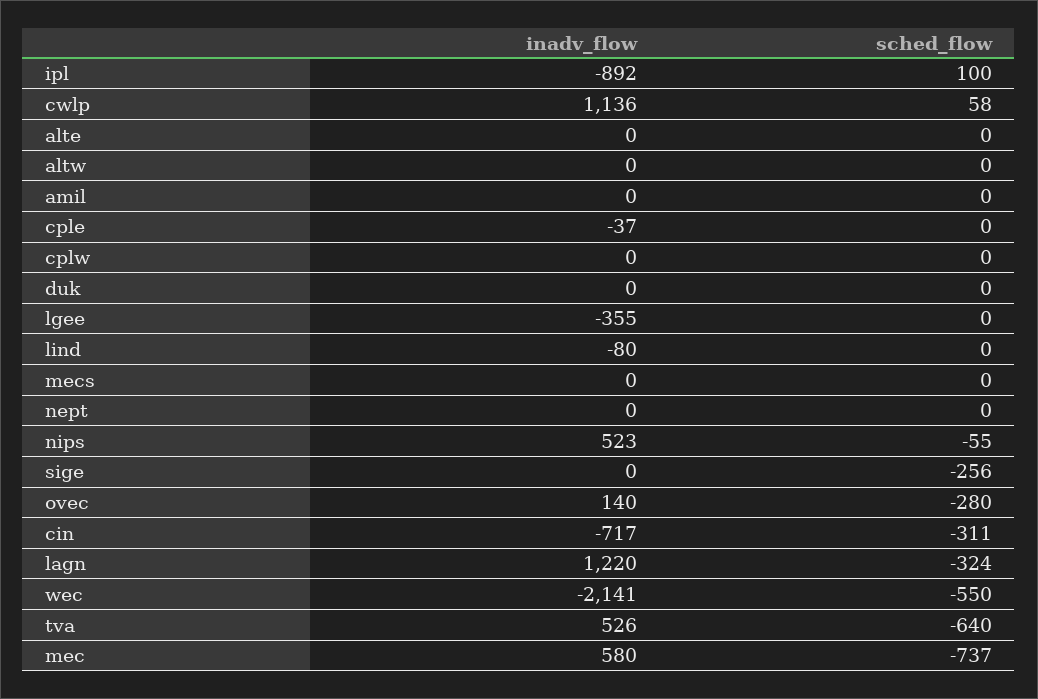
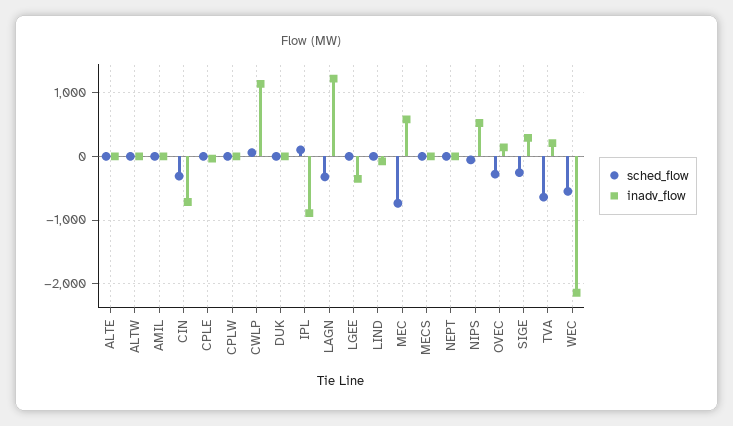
  {
    "inadv_flow": {
      "ipl": -892,
      "cwlp": 1136,
      "alte": 0,
      "altw": 0,
      "amil": 0,
      "cple": -37,
      "cplw": 0,
      "duk": 0,
      "lgee": -355,
      "lind": -80,
      "mecs": 0,
      "nept": 0,
      "nips": 523,
-     "sige": 0,
+     "sige": 300,
      "ovec": 140,
      "cin": -717,
      "lagn": 1220,
      "wec": -2141,
-     "tva": 526,
+     "tva": 200,
      "mec": 580
    },
    "sched_flow": {
      "ipl": 100,
      "cwlp": 58,
      "alte": 0,
      "altw": 0,
      "amil": 0,
      "cple": 0,
      "cplw": 0,
      "duk": 0,
      "lgee": 0,
      "lind": 0,
      "mecs": 0,
      "nept": 0,
      "nips": -55,
      "sige": -256,
      "ovec": -280,
      "cin": -311,
      "lagn": -324,
      "wec": -550,
      "tva": -640,
      "mec": -737
    }
  }

